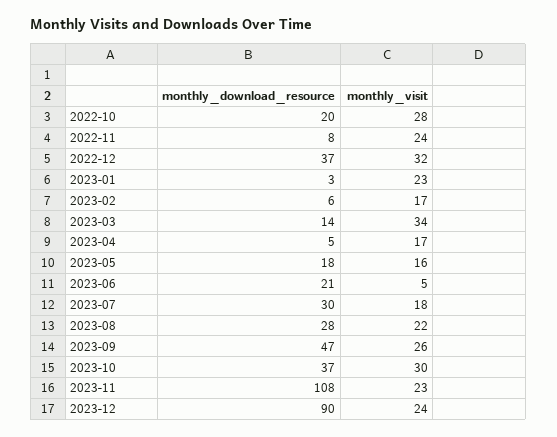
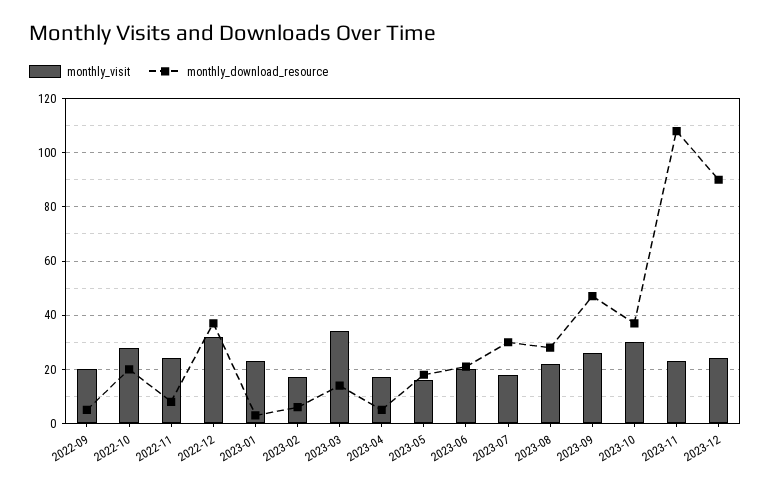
  {
    "monthly_download_resource": {
      "2022-10": 20,
      "2022-11": 8,
      "2022-12": 37,
      "2023-01": 3,
      "2023-02": 6,
      "2023-03": 14,
      "2023-04": 5,
      "2023-05": 18,
      "2023-06": 21,
      "2023-07": 30,
      "2023-08": 28,
      "2023-09": 47,
      "2023-10": 37,
      "2023-11": 108,
-     "2023-12": 90
+     "2023-12": 90,
+     "2022-09": 5
    },
    "monthly_visit": {
      "2022-10": 28,
      "2022-11": 24,
      "2022-12": 32,
      "2023-01": 23,
      "2023-02": 17,
      "2023-03": 34,
      "2023-04": 17,
      "2023-05": 16,
-     "2023-06": 5,
+     "2023-06": 20,
      "2023-07": 18,
      "2023-08": 22,
      "2023-09": 26,
      "2023-10": 30,
      "2023-11": 23,
-     "2023-12": 24
+     "2023-12": 24,
+     "2022-09": 20
    }
  }

